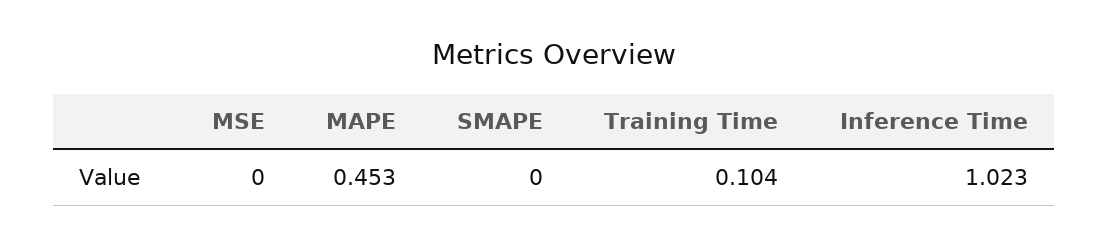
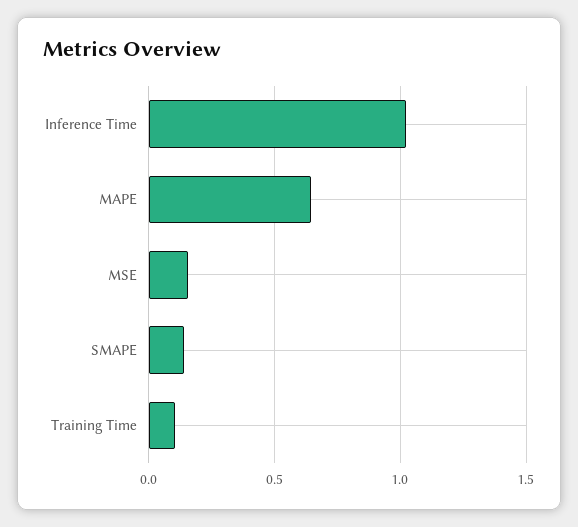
  {
-   "MSE": 0,
+   "MSE": 0.15,
-   "MAPE": 0.453,
+   "MAPE": 0.65,
-   "SMAPE": 0,
+   "SMAPE": 0.15,
    "Training Time": 0.104,
    "Inference Time": 1.023
  }

